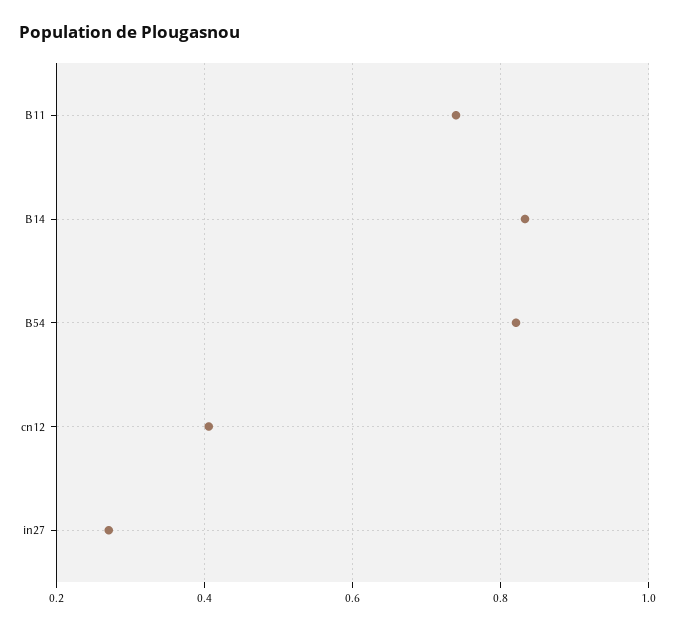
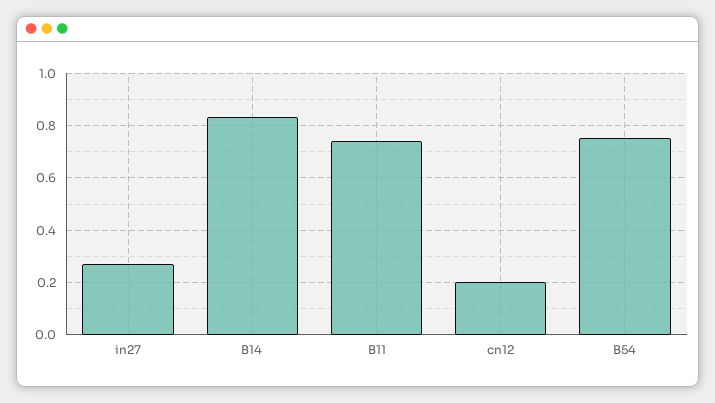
  {
    "B11": 0.74,
    "B14": 0.84,
-   "B54": 0.82,
+   "B54": 0.75,
-   "cn12": 0.4,
+   "cn12": 0.2,
    "in27": 0.28
  }

